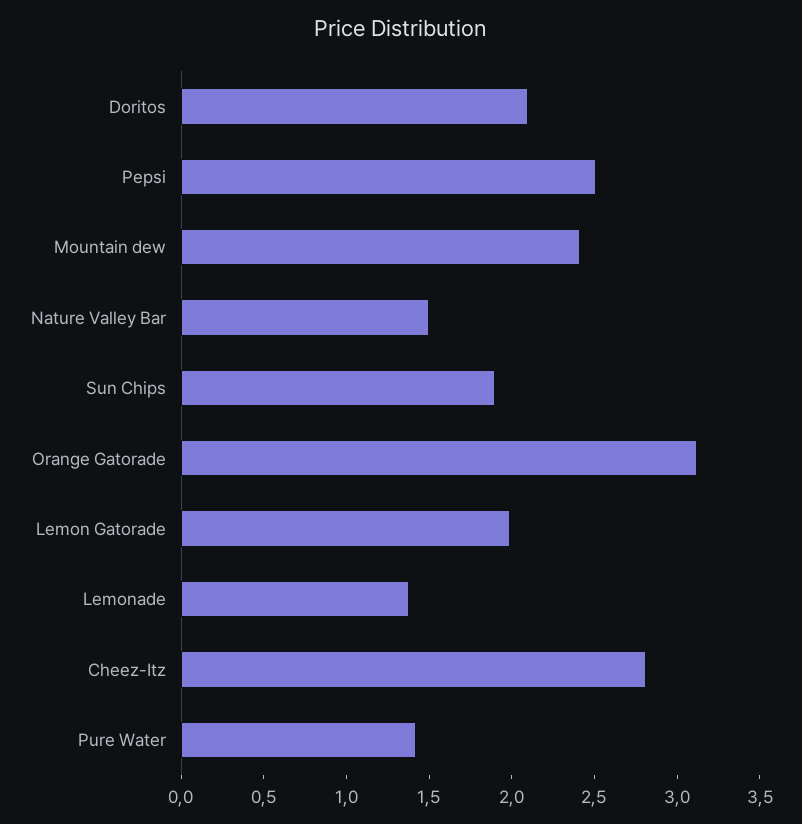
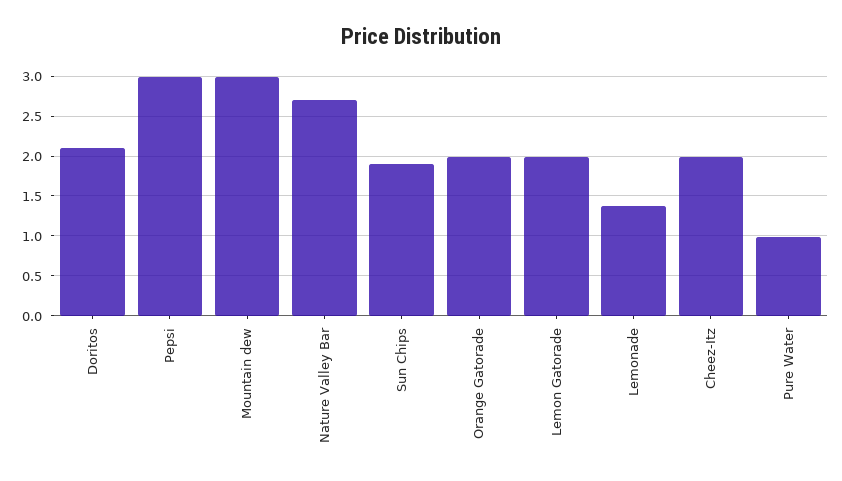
  {
    "Doritos": 2.1,
-   "Pepsi": 2.5,
+   "Pepsi": 3,
-   "Mountain dew": 2.4,
+   "Mountain dew": 3,
-   "Nature Valley Bar": 1.5,
+   "Nature Valley Bar": 2.7,
    "Sun Chips": 1.9,
-   "Orange Gatorade": 3.1,
+   "Orange Gatorade": 2,
    "Lemon Gatorade": 2,
    "Lemonade": 1.4,
-   "Cheez-Itz": 2.8,
+   "Cheez-Itz": 2,
-   "Pure Water": 1.4
+   "Pure Water": 1
  }

